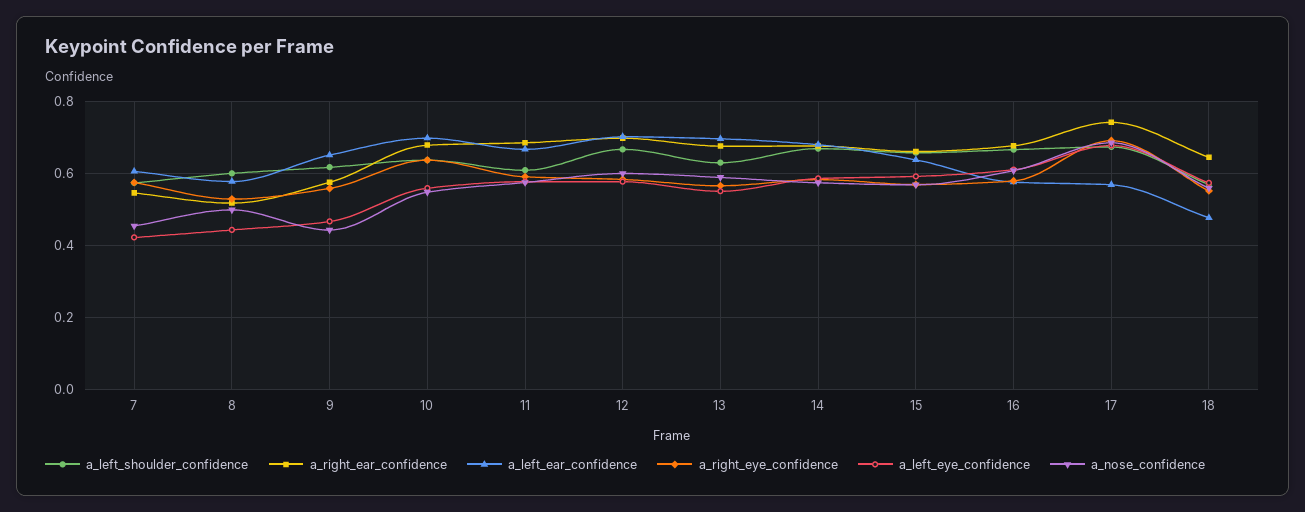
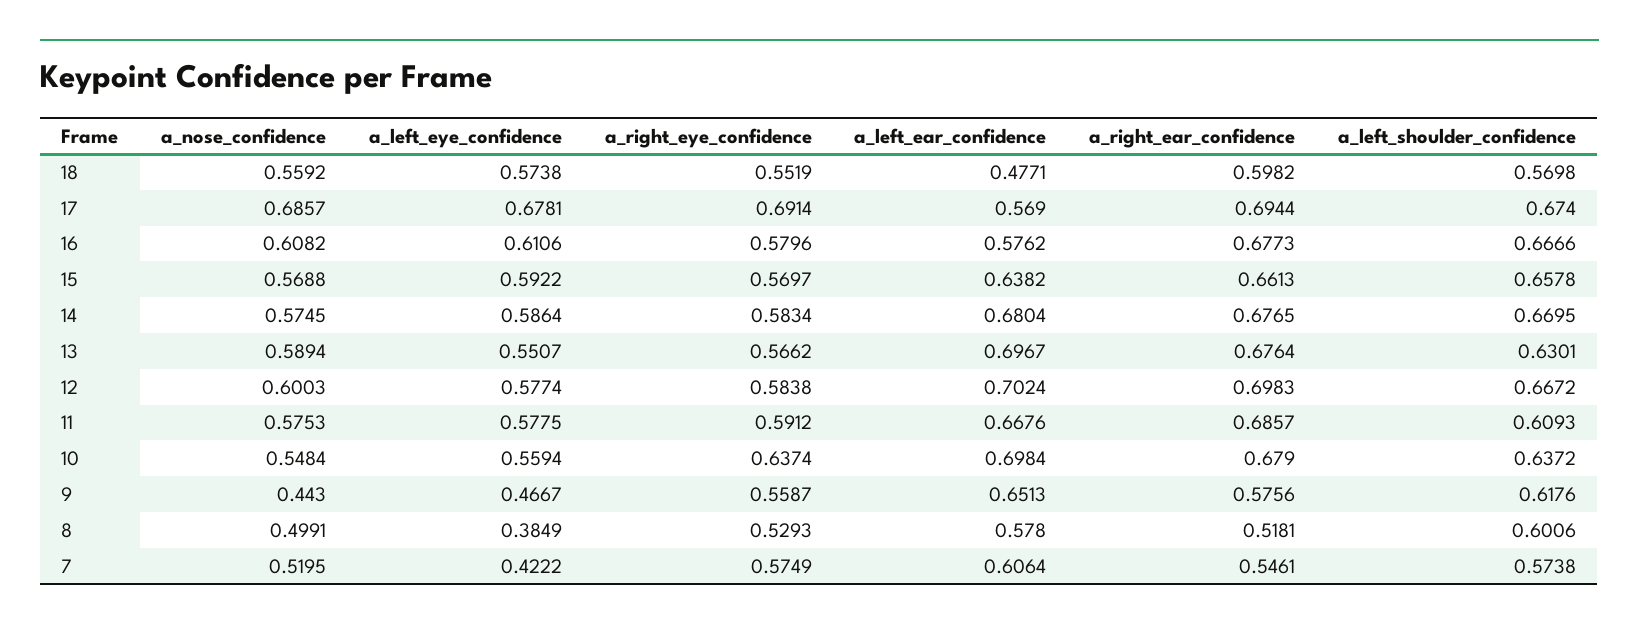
  {
    "a_left_shoulder_confidence": {
      "7": 0.5738,
      "8": 0.6006,
      "9": 0.6176,
      "10": 0.6372,
      "11": 0.6093,
      "12": 0.6672,
      "13": 0.6301,
      "14": 0.6695,
      "15": 0.6578,
      "16": 0.6666,
      "17": 0.674,
      "18": 0.5698
    },
    "a_right_ear_confidence": {
      "7": 0.5461,
      "8": 0.5181,
      "9": 0.5756,
      "10": 0.679,
      "11": 0.6857,
      "12": 0.6983,
      "13": 0.6764,
      "14": 0.6765,
      "15": 0.6613,
      "16": 0.6773,
-     "17": 0.74,
+     "17": 0.6944,
-     "18": 0.64
+     "18": 0.5982
    },
    "a_left_ear_confidence": {
      "7": 0.6064,
      "8": 0.578,
      "9": 0.6513,
      "10": 0.6984,
      "11": 0.6676,
      "12": 0.7024,
      "13": 0.6967,
      "14": 0.6804,
      "15": 0.6382,
      "16": 0.5762,
      "17": 0.569,
      "18": 0.4771
    },
    "a_right_eye_confidence": {
      "7": 0.5749,
      "8": 0.5293,
      "9": 0.5587,
      "10": 0.6374,
      "11": 0.5912,
      "12": 0.5838,
      "13": 0.5662,
      "14": 0.5834,
      "15": 0.5697,
      "16": 0.5796,
      "17": 0.6914,
      "18": 0.5519
    },
    "a_left_eye_confidence": {
      "7": 0.4222,
-     "8": 0.44,
+     "8": 0.3849,
      "9": 0.4667,
      "10": 0.5594,
      "11": 0.5775,
      "12": 0.5774,
      "13": 0.5507,
      "14": 0.5864,
      "15": 0.5922,
      "16": 0.6106,
      "17": 0.6781,
      "18": 0.5738
    },
    "a_nose_confidence": {
-     "7": 0.46,
+     "7": 0.5195,
      "8": 0.4991,
      "9": 0.443,
      "10": 0.5484,
      "11": 0.5753,
      "12": 0.6003,
      "13": 0.5894,
      "14": 0.5745,
      "15": 0.5688,
      "16": 0.6082,
      "17": 0.6857,
      "18": 0.5592
    }
  }

